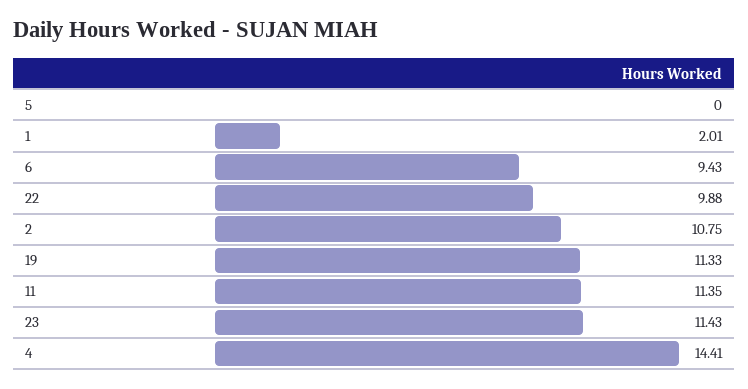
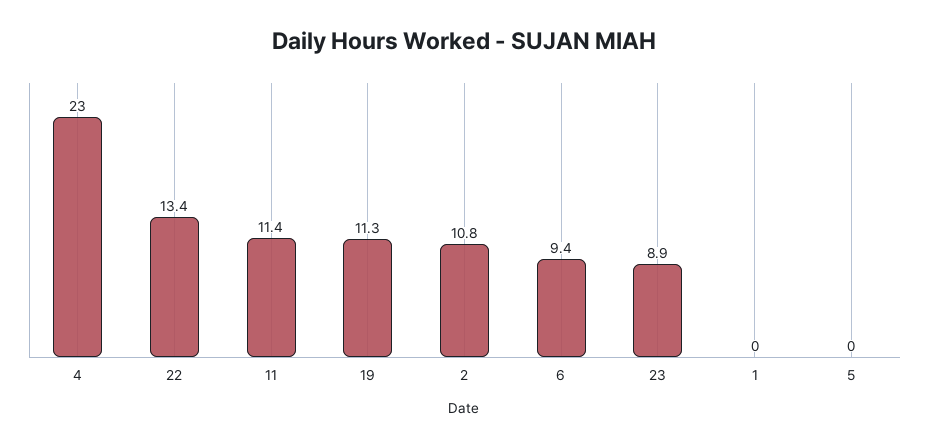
  {
    "5": 0,
-   "1": 2.01,
+   "1": 0,
    "6": 9.43,
-   "22": 9.88,
+   "22": 13.4,
    "2": 10.75,
    "19": 11.33,
    "11": 11.35,
-   "23": 11.43,
+   "23": 8.9,
-   "4": 14.41
+   "4": 23
  }

